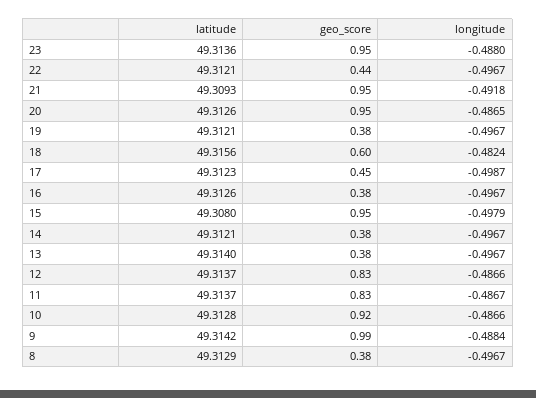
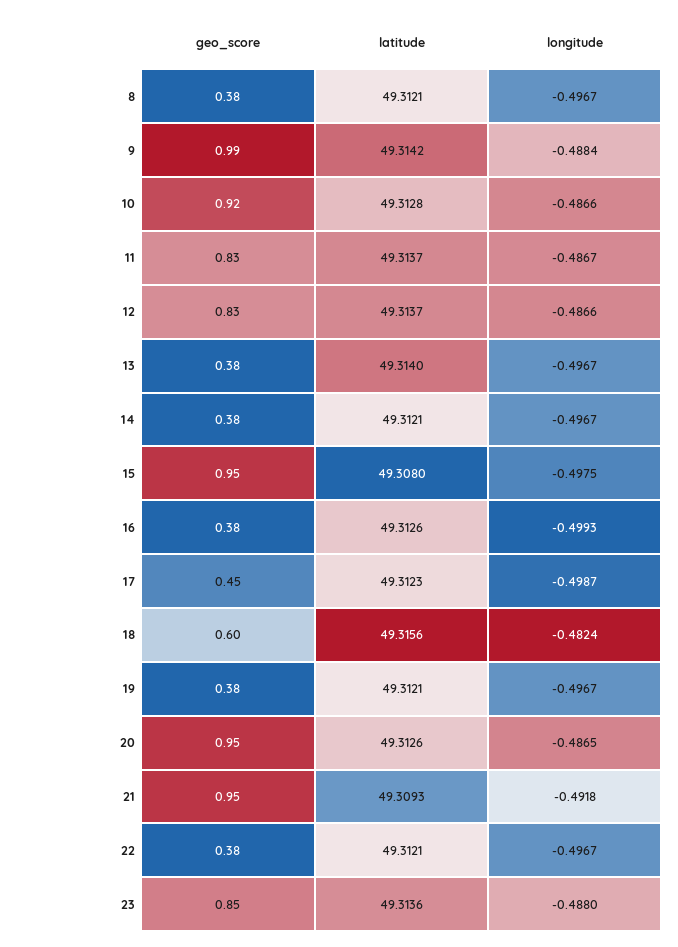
  {
    "latitude": {
      "23": 49.3136,
      "22": 49.3121,
      "21": 49.3093,
      "20": 49.3126,
      "19": 49.3121,
      "18": 49.3156,
      "17": 49.3123,
      "16": 49.3126,
      "15": 49.308,
      "14": 49.3121,
      "13": 49.314,
      "12": 49.3137,
      "11": 49.3137,
      "10": 49.3128,
      "9": 49.3142,
-     "8": 49.3129
+     "8": 49.3121
    },
    "geo_score": {
-     "23": 0.95,
+     "23": 0.85,
-     "22": 0.44,
+     "22": 0.38,
      "21": 0.95,
      "20": 0.95,
      "19": 0.38,
      "18": 0.6,
      "17": 0.45,
      "16": 0.38,
      "15": 0.95,
      "14": 0.38,
      "13": 0.38,
      "12": 0.83,
      "11": 0.83,
      "10": 0.92,
      "9": 0.99,
      "8": 0.38
    },
    "longitude": {
      "23": -0.488,
      "22": -0.4967,
      "21": -0.4918,
      "20": -0.4865,
      "19": -0.4967,
      "18": -0.4824,
      "17": -0.4987,
-     "16": -0.4967,
+     "16": -0.4993,
-     "15": -0.4979,
+     "15": -0.4975,
      "14": -0.4967,
      "13": -0.4967,
      "12": -0.4866,
      "11": -0.4867,
      "10": -0.4866,
      "9": -0.4884,
      "8": -0.4967
    }
  }

